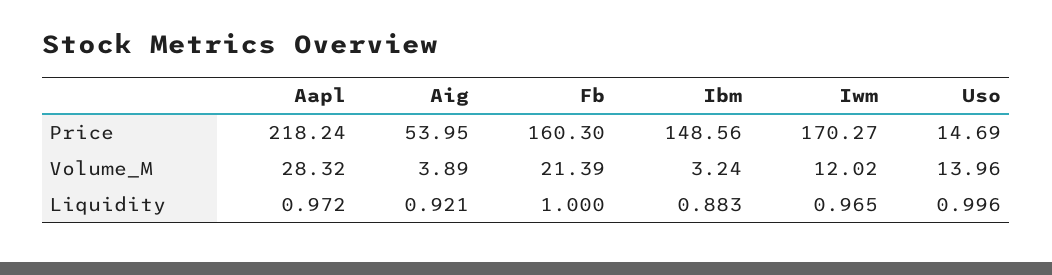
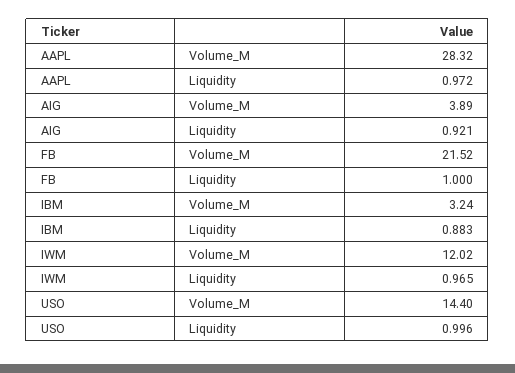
  {
    "Aapl": {
-     "Price": 218.24,
      "Volume_M": 28.32,
      "Liquidity": 0.972
    },
    "Aig": {
-     "Price": 53.95,
      "Volume_M": 3.89,
      "Liquidity": 0.921
    },
    "Fb": {
-     "Price": 160.3,
-     "Volume_M": 21.39,
+     "Volume_M": 21.52,
      "Liquidity": 1
    },
    "Ibm": {
-     "Price": 148.56,
      "Volume_M": 3.24,
      "Liquidity": 0.883
    },
    "Iwm": {
-     "Price": 170.27,
      "Volume_M": 12.02,
      "Liquidity": 0.965
    },
    "Uso": {
-     "Price": 14.69,
-     "Volume_M": 13.96,
+     "Volume_M": 14.4,
      "Liquidity": 0.996
    }
  }

